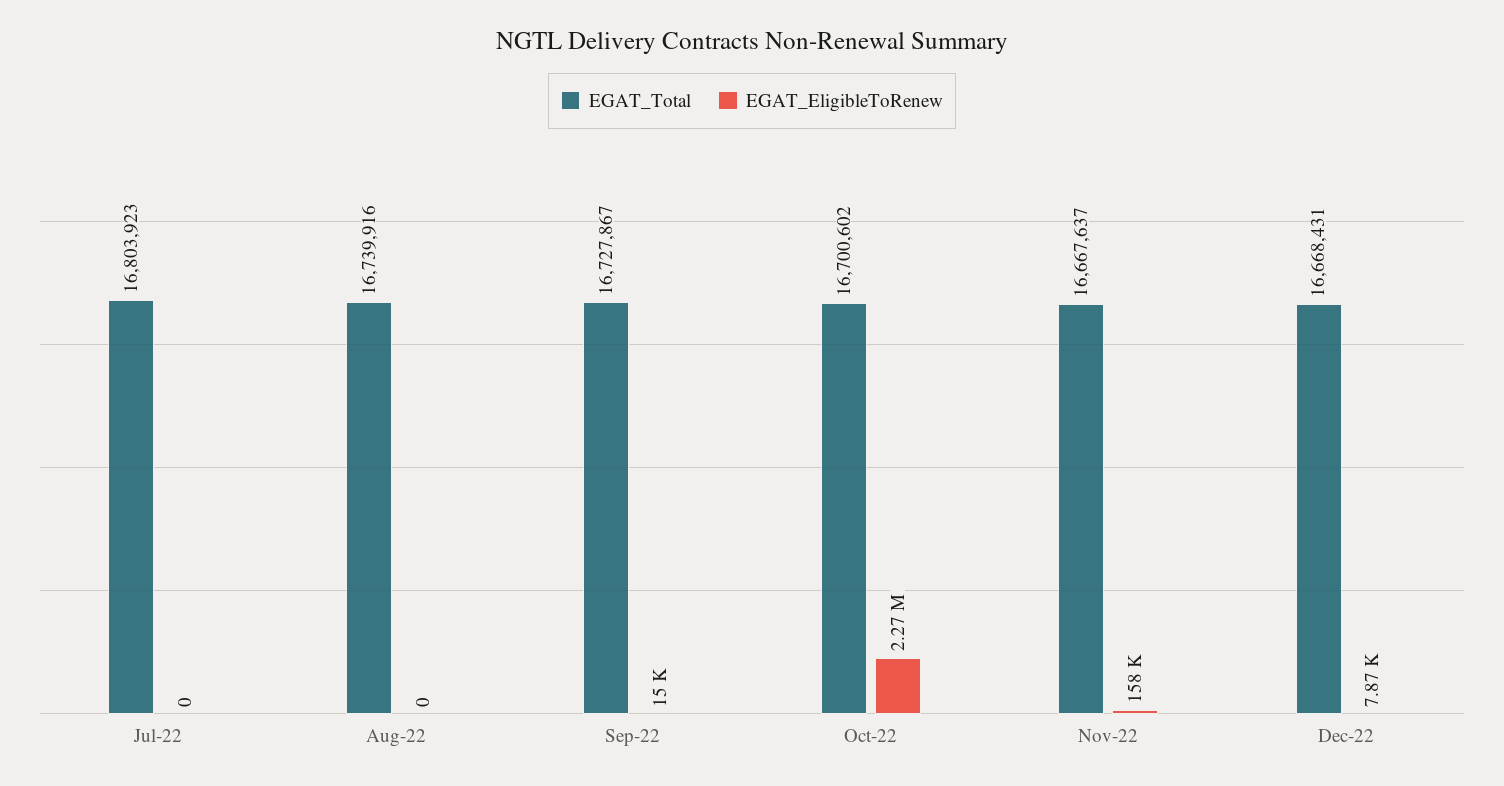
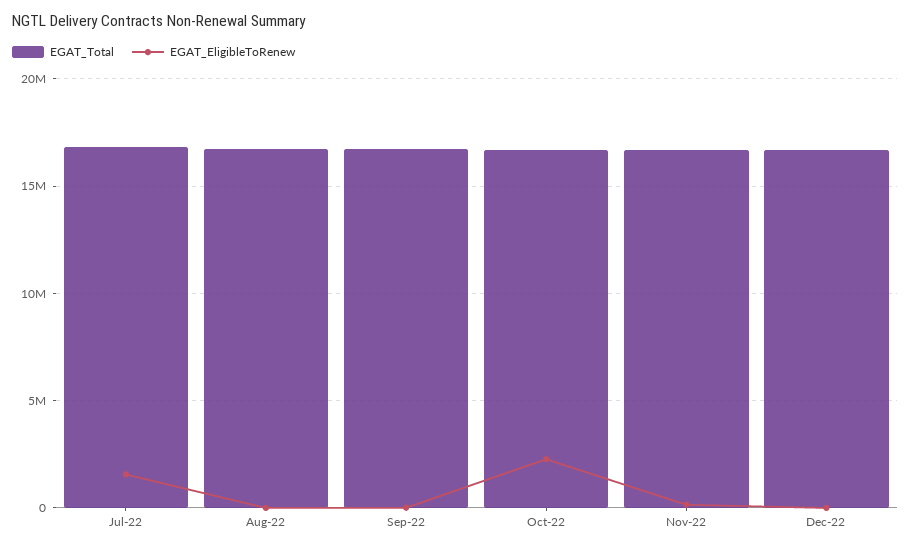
  {
    "EGAT_Total": {
      "Jul-22": 16803923,
      "Aug-22": 16739916,
      "Sep-22": 16727867,
      "Oct-22": 16700602,
      "Nov-22": 16667637,
      "Dec-22": 16668431
    },
    "EGAT_EligibleToRenew": {
-     "Jul-22": 0,
+     "Jul-22": 1500000,
      "Aug-22": 0,
      "Sep-22": 15000,
      "Oct-22": 2270000,
      "Nov-22": 158000,
      "Dec-22": 7870
    }
  }

